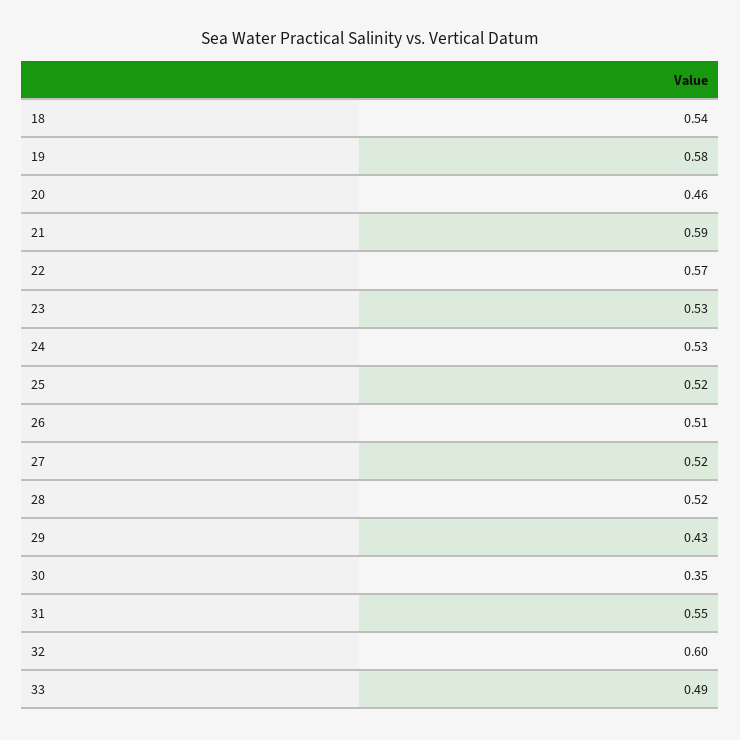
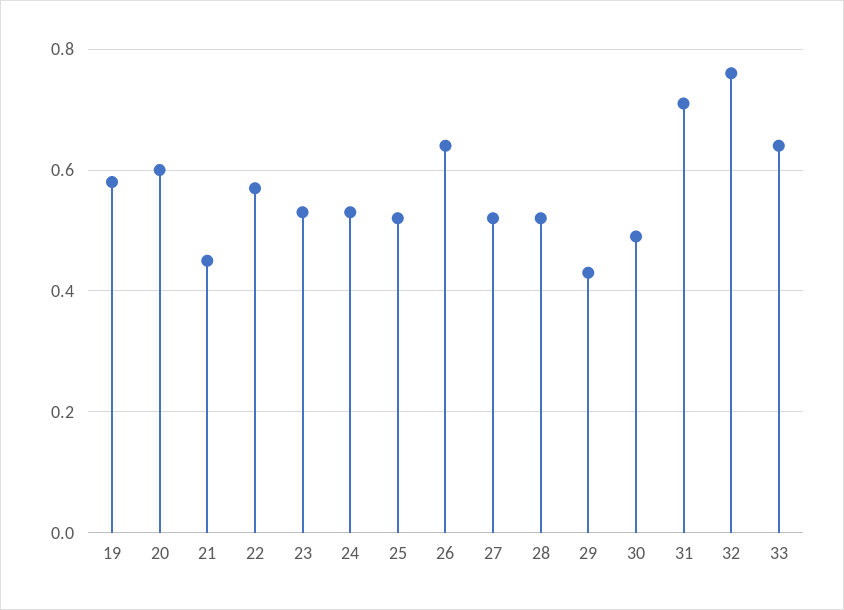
  {
-   "18": 0.54,
    "19": 0.58,
-   "20": 0.46,
+   "20": 0.6,
-   "21": 0.59,
+   "21": 0.45,
    "22": 0.57,
    "23": 0.53,
    "24": 0.53,
    "25": 0.52,
-   "26": 0.51,
+   "26": 0.65,
    "27": 0.52,
    "28": 0.52,
    "29": 0.43,
-   "30": 0.35,
+   "30": 0.5,
-   "31": 0.55,
+   "31": 0.7,
-   "32": 0.6,
+   "32": 0.75,
-   "33": 0.49
+   "33": 0.65
  }

